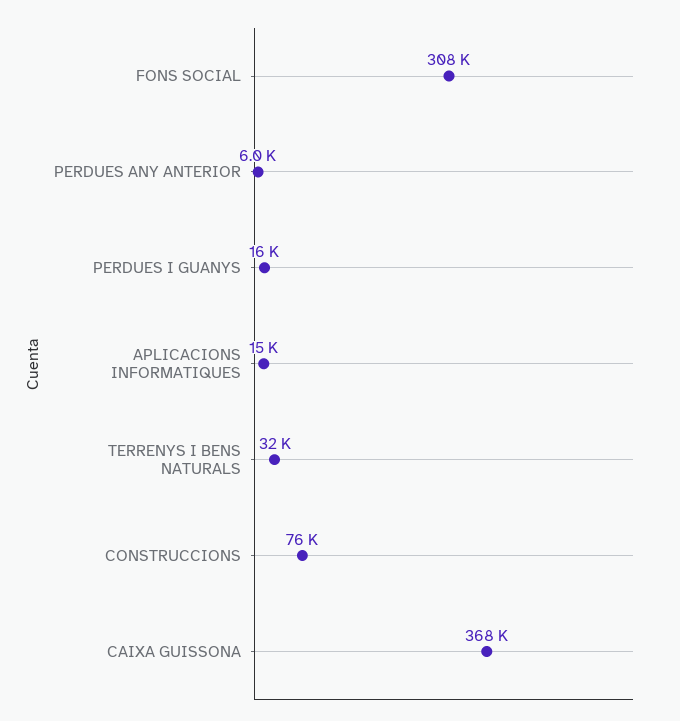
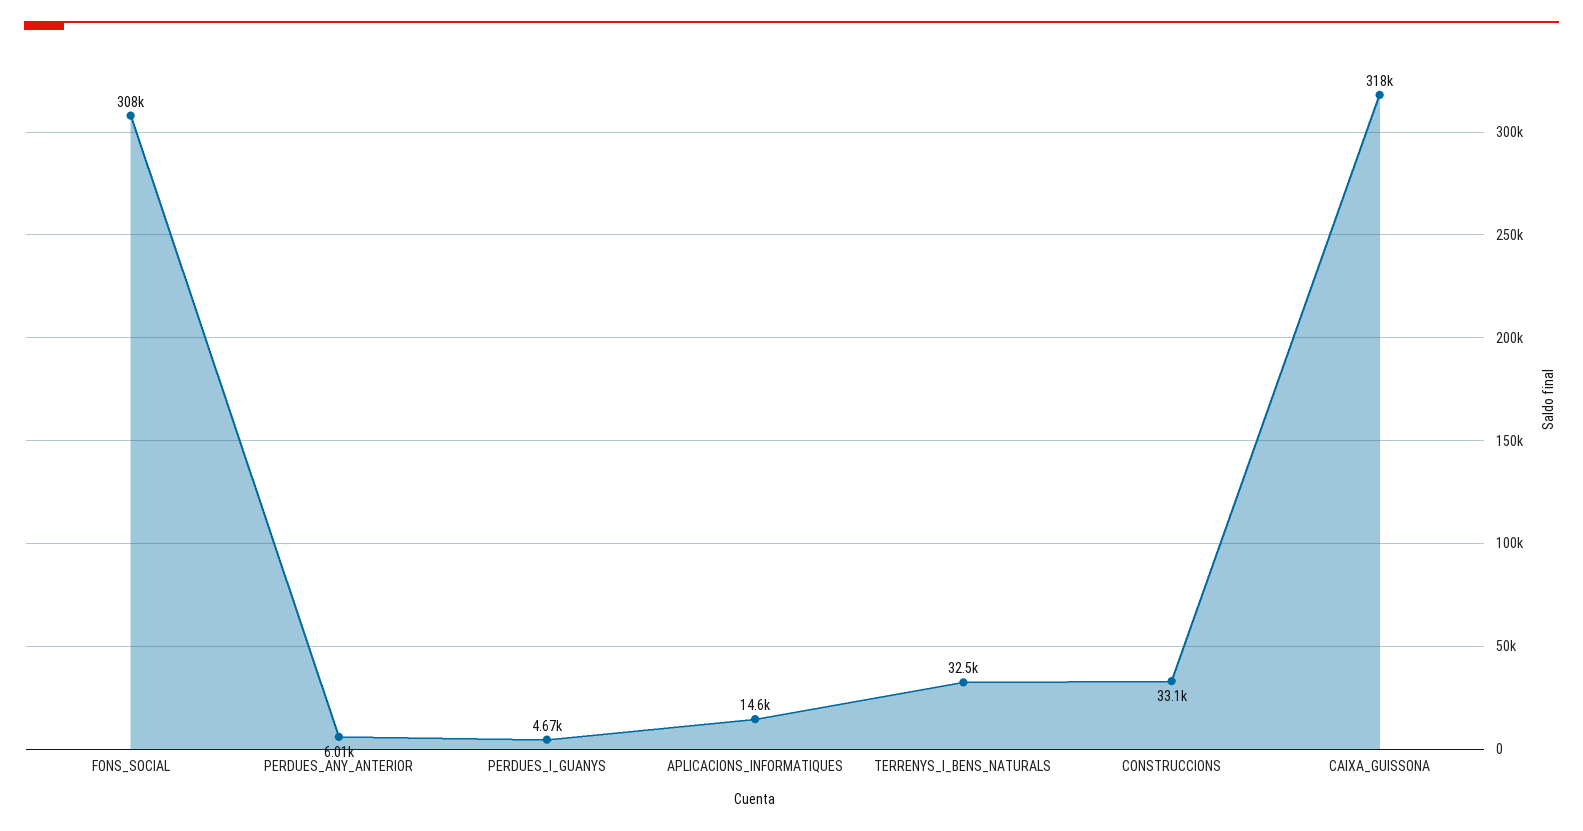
  {
    "FONS SOCIAL": 308000,
    "PERDUES ANY ANTERIOR": 6010,
-   "PERDUES I GUANYS": 16000,
+   "PERDUES I GUANYS": 4670,
    "APLICACIONS INFORMATIQUES": 14600,
    "TERRENYS I BENS NATURALS": 32500,
-   "CONSTRUCCIONS": 76000,
+   "CONSTRUCCIONS": 33100,
-   "CAIXA GUISSONA": 368000
+   "CAIXA GUISSONA": 318000
  }

